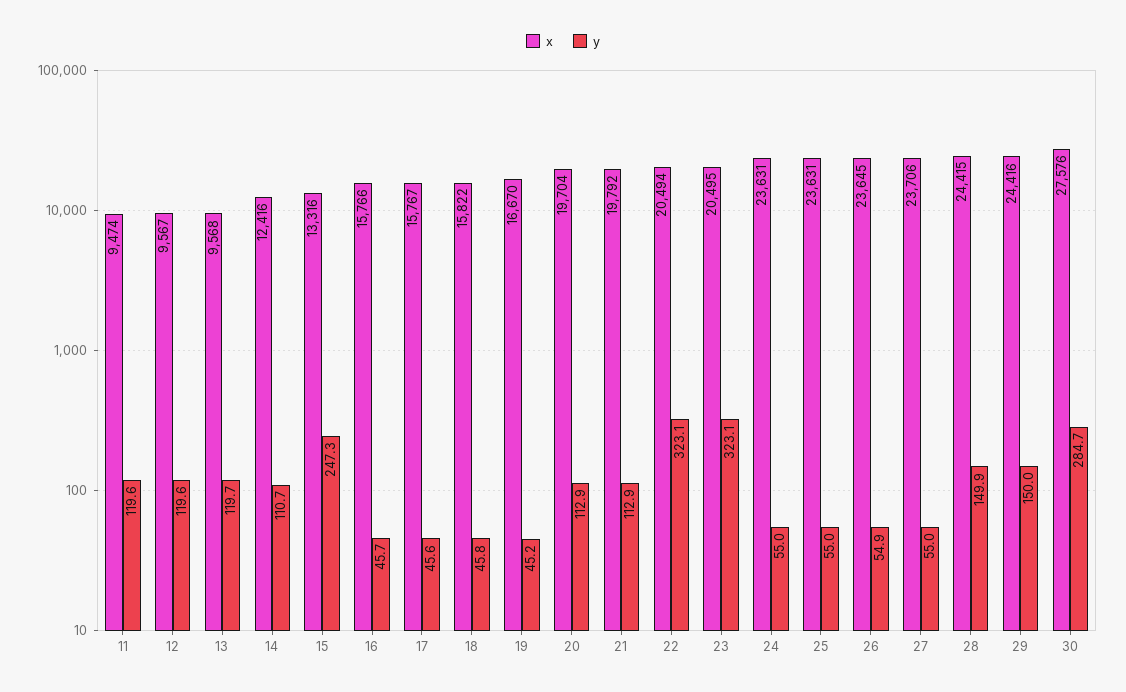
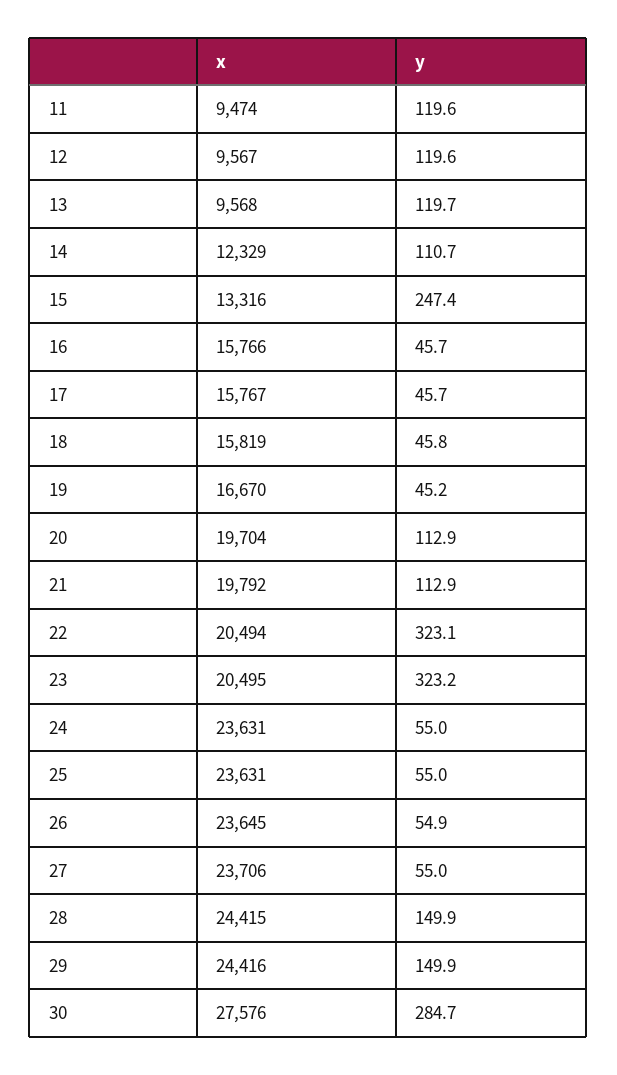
  {
    "x": {
      "11": 9474,
      "12": 9567,
      "13": 9568,
-     "14": 12416,
+     "14": 12329,
      "15": 13316,
      "16": 15766,
      "17": 15767,
-     "18": 15822,
+     "18": 15819,
      "19": 16670,
      "20": 19704,
      "21": 19792,
      "22": 20494,
      "23": 20495,
      "24": 23631,
      "25": 23631,
      "26": 23645,
      "27": 23706,
      "28": 24415,
      "29": 24416,
      "30": 27576
    },
    "y": {
      "11": 119.6,
      "12": 119.6,
      "13": 119.7,
      "14": 110.7,
-     "15": 247.3,
+     "15": 247.4,
      "16": 45.7,
-     "17": 45.6,
+     "17": 45.7,
      "18": 45.8,
      "19": 45.2,
      "20": 112.9,
      "21": 112.9,
      "22": 323.1,
-     "23": 323.1,
+     "23": 323.2,
      "24": 55,
      "25": 55,
      "26": 54.9,
      "27": 55,
      "28": 149.9,
-     "29": 150,
+     "29": 149.9,
      "30": 284.7
    }
  }

